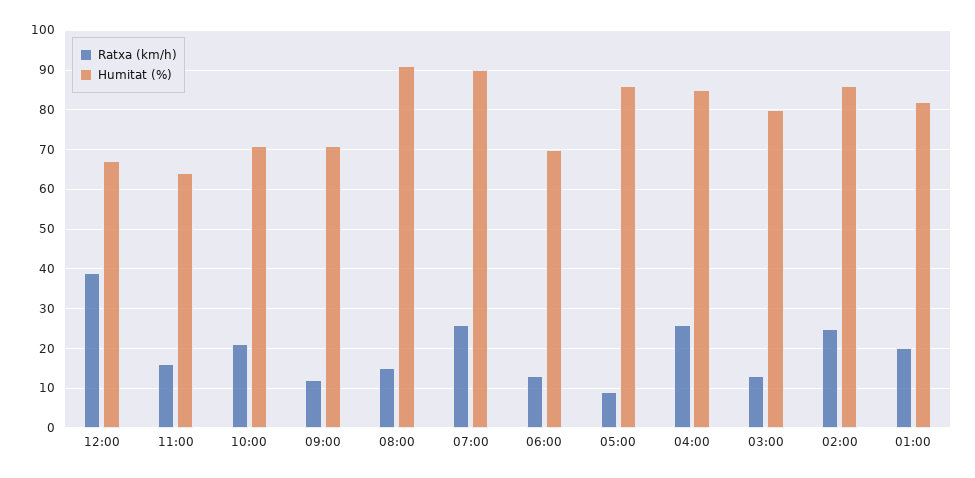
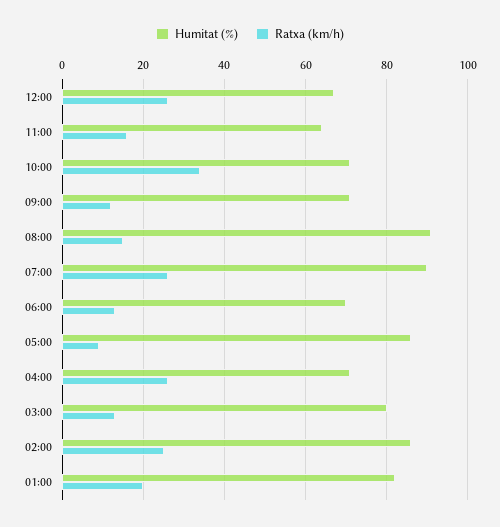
  {
    "Ratxa (km/h)": {
-     "12:00": 40,
+     "12:00": 25,
      "11:00": 15,
-     "10:00": 20,
+     "10:00": 35,
      "09:00": 10,
      "08:00": 15,
      "07:00": 25,
      "06:00": 15,
      "05:00": 10,
      "04:00": 25,
      "03:00": 15,
      "02:00": 25,
      "01:00": 20
    },
    "Humitat (%)": {
      "12:00": 65,
      "11:00": 65,
      "10:00": 70,
      "09:00": 70,
      "08:00": 90,
      "07:00": 90,
      "06:00": 70,
      "05:00": 85,
-     "04:00": 85,
+     "04:00": 70,
      "03:00": 80,
      "02:00": 85,
      "01:00": 80
    }
  }

